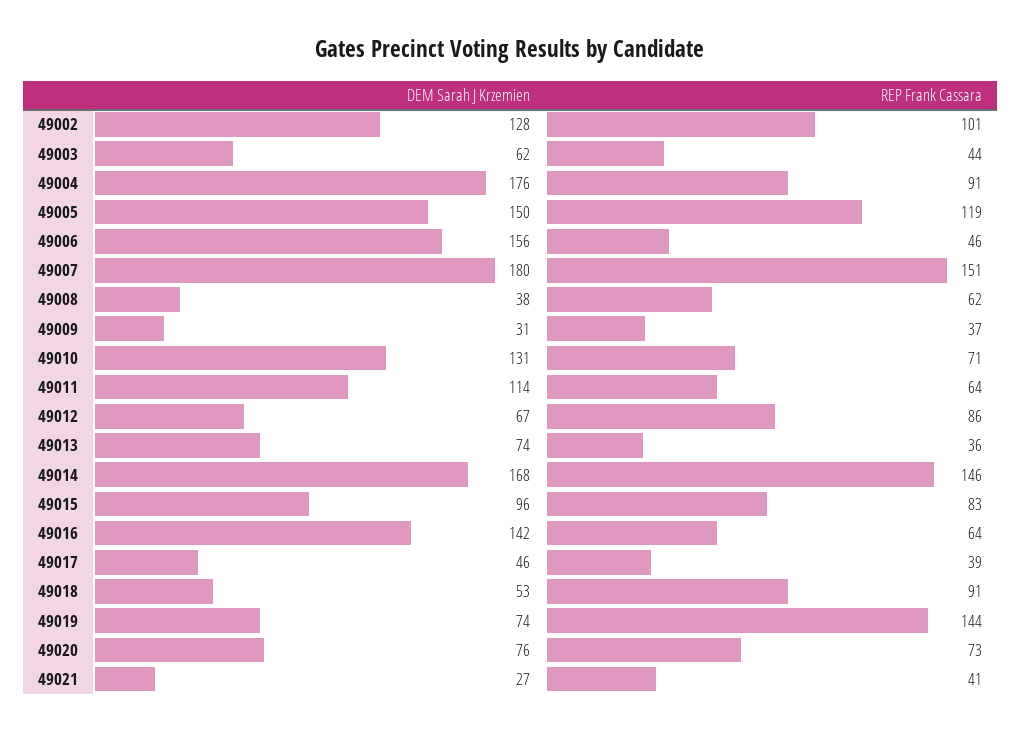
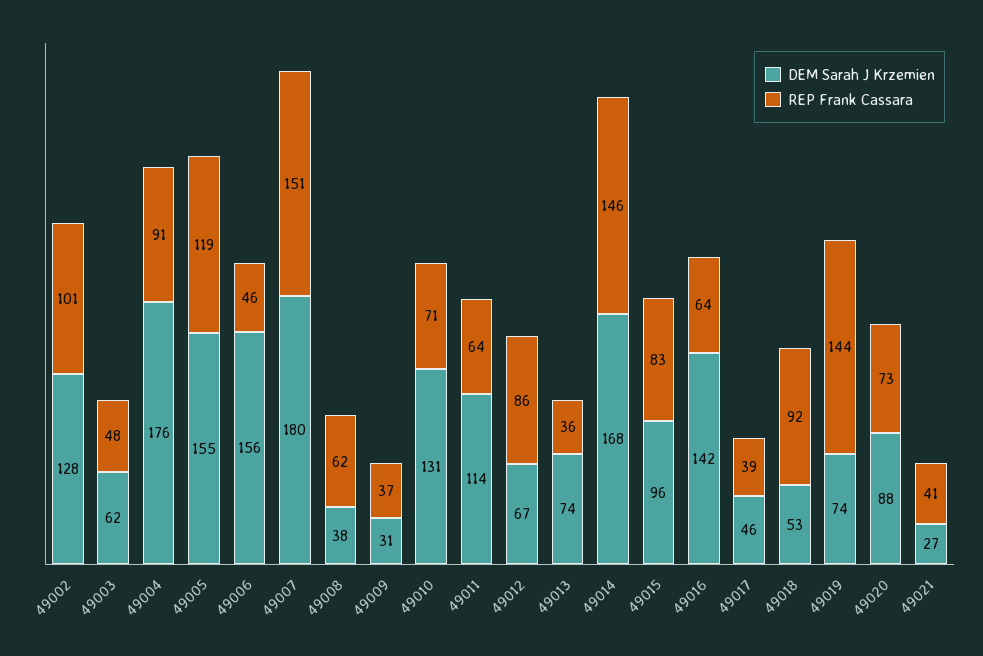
  {
    "DEM Sarah J Krzemien": {
      "49002": 128,
      "49003": 62,
      "49004": 176,
-     "49005": 150,
+     "49005": 155,
      "49006": 156,
      "49007": 180,
      "49008": 38,
      "49009": 31,
      "49010": 131,
      "49011": 114,
      "49012": 67,
      "49013": 74,
      "49014": 168,
      "49015": 96,
      "49016": 142,
      "49017": 46,
      "49018": 53,
      "49019": 74,
-     "49020": 76,
+     "49020": 88,
      "49021": 27
    },
    "REP Frank Cassara": {
      "49002": 101,
-     "49003": 44,
+     "49003": 48,
      "49004": 91,
      "49005": 119,
      "49006": 46,
      "49007": 151,
      "49008": 62,
      "49009": 37,
      "49010": 71,
      "49011": 64,
      "49012": 86,
      "49013": 36,
      "49014": 146,
      "49015": 83,
      "49016": 64,
      "49017": 39,
-     "49018": 91,
+     "49018": 92,
      "49019": 144,
      "49020": 73,
      "49021": 41
    }
  }

